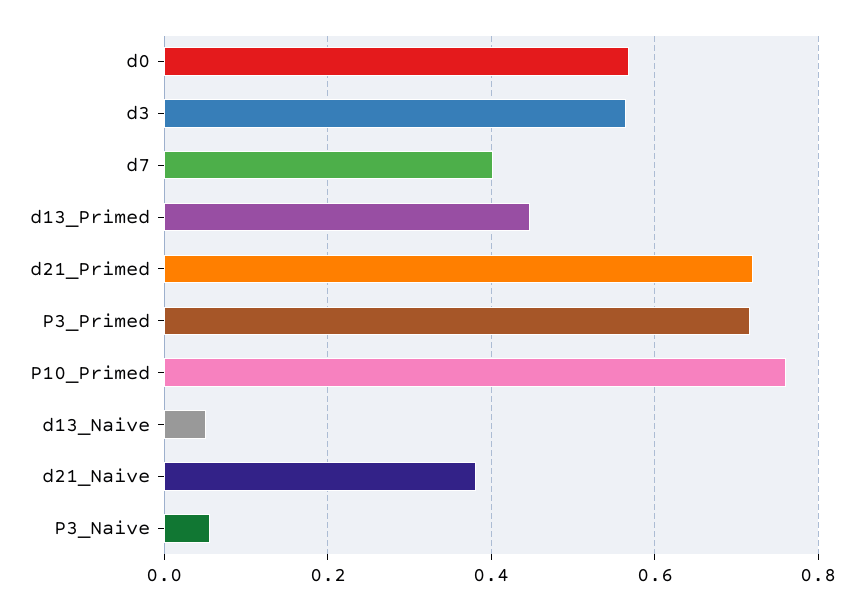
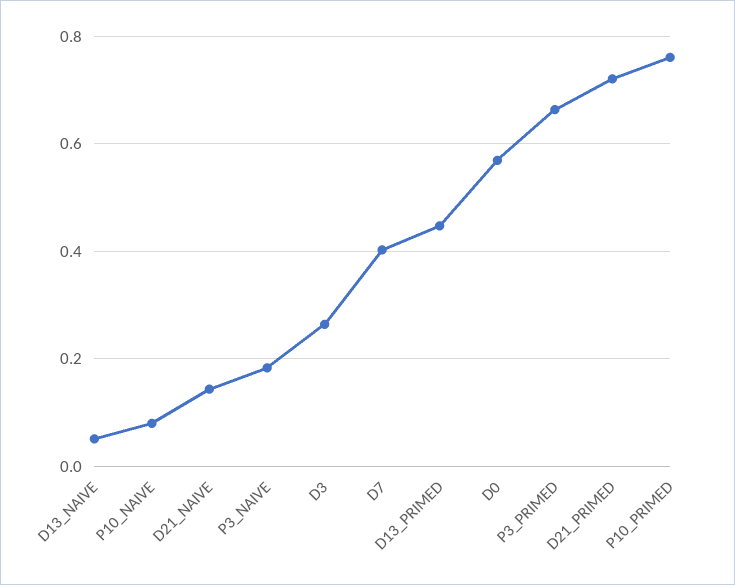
  {
    "d0": 0.56,
-   "d3": 0.56,
+   "d3": 0.26,
    "d7": 0.4,
    "d13_Primed": 0.44,
    "d21_Primed": 0.72,
-   "P3_Primed": 0.72,
+   "P3_Primed": 0.66,
    "P10_Primed": 0.76,
    "d13_Naive": 0.06,
-   "d21_Naive": 0.38,
+   "d21_Naive": 0.14,
-   "P3_Naive": 0.06
+   "P3_Naive": 0.18,
+   "P10_NAIVE": 0.08
  }

